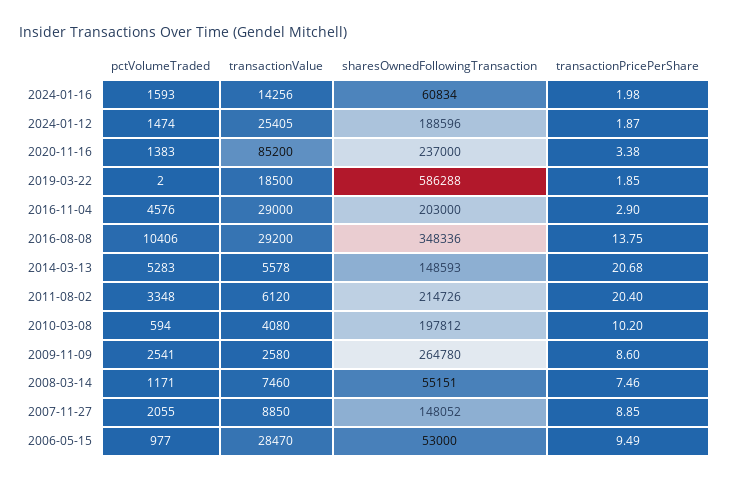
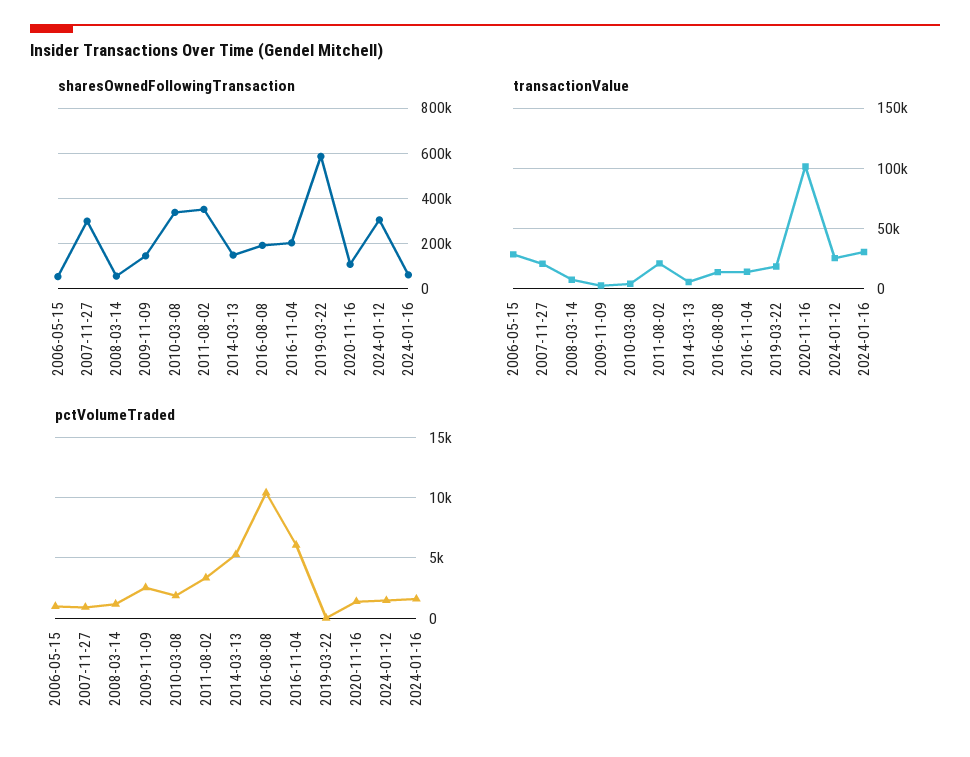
  {
    "pctVolumeTraded": {
      "2024-01-16": 1593,
      "2024-01-12": 1474,
      "2020-11-16": 1383,
      "2019-03-22": 2,
-     "2016-11-04": 4576,
+     "2016-11-04": 6000,
      "2016-08-08": 10406,
      "2014-03-13": 5283,
      "2011-08-02": 3348,
-     "2010-03-08": 594,
+     "2010-03-08": 2000,
      "2009-11-09": 2541,
      "2008-03-14": 1171,
-     "2007-11-27": 2055,
+     "2007-11-27": 1000,
      "2006-05-15": 977
    },
    "transactionValue": {
-     "2024-01-16": 14256,
+     "2024-01-16": 30000,
      "2024-01-12": 25405,
-     "2020-11-16": 85200,
+     "2020-11-16": 100000,
      "2019-03-22": 18500,
-     "2016-11-04": 29000,
+     "2016-11-04": 15000,
-     "2016-08-08": 29200,
+     "2016-08-08": 15000,
      "2014-03-13": 5578,
-     "2011-08-02": 6120,
+     "2011-08-02": 20000,
      "2010-03-08": 4080,
      "2009-11-09": 2580,
      "2008-03-14": 7460,
-     "2007-11-27": 8850,
+     "2007-11-27": 20000,
      "2006-05-15": 28470
    },
    "sharesOwnedFollowingTransaction": {
      "2024-01-16": 60834,
-     "2024-01-12": 188596,
+     "2024-01-12": 300000,
-     "2020-11-16": 237000,
+     "2020-11-16": 100000,
      "2019-03-22": 586288,
      "2016-11-04": 203000,
-     "2016-08-08": 348336,
+     "2016-08-08": 200000,
      "2014-03-13": 148593,
-     "2011-08-02": 214726,
+     "2011-08-02": 350000,
-     "2010-03-08": 197812,
+     "2010-03-08": 350000,
-     "2009-11-09": 264780,
+     "2009-11-09": 150000,
      "2008-03-14": 55151,
-     "2007-11-27": 148052,
+     "2007-11-27": 300000,
      "2006-05-15": 53000
-   },
+   }
-   "transactionPricePerShare": {
-     "2024-01-16": 1.98,
-     "2024-01-12": 1.87,
-     "2020-11-16": 3.38,
-     "2019-03-22": 1.85,
-     "2016-11-04": 2.9,
-     "2016-08-08": 13.75,
-     "2014-03-13": 20.68,
-     "2011-08-02": 20.4,
-     "2010-03-08": 10.2,
-     "2009-11-09": 8.6,
-     "2008-03-14": 7.46,
-     "2007-11-27": 8.85,
-     "2006-05-15": 9.49
-   }
  }

